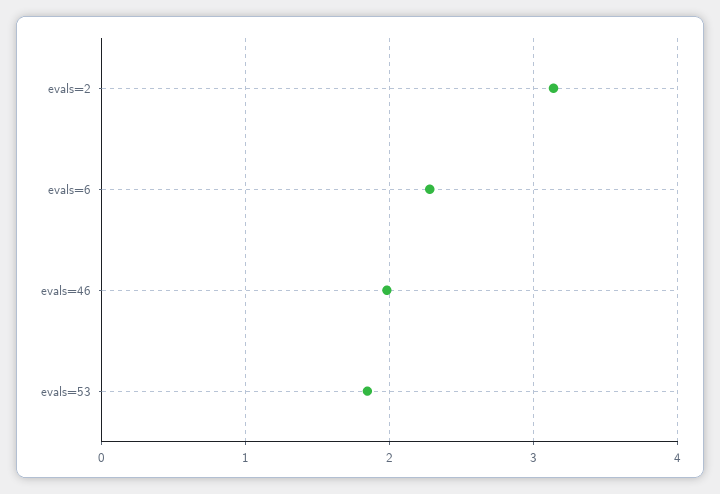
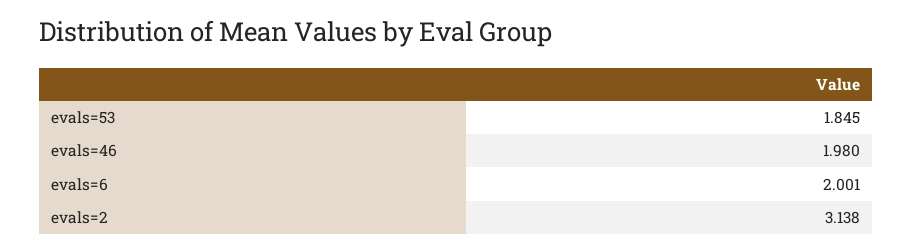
  {
    "evals=2": 3.138,
-   "evals=6": 2.3,
+   "evals=6": 2.001,
    "evals=46": 1.98,
    "evals=53": 1.845
  }

